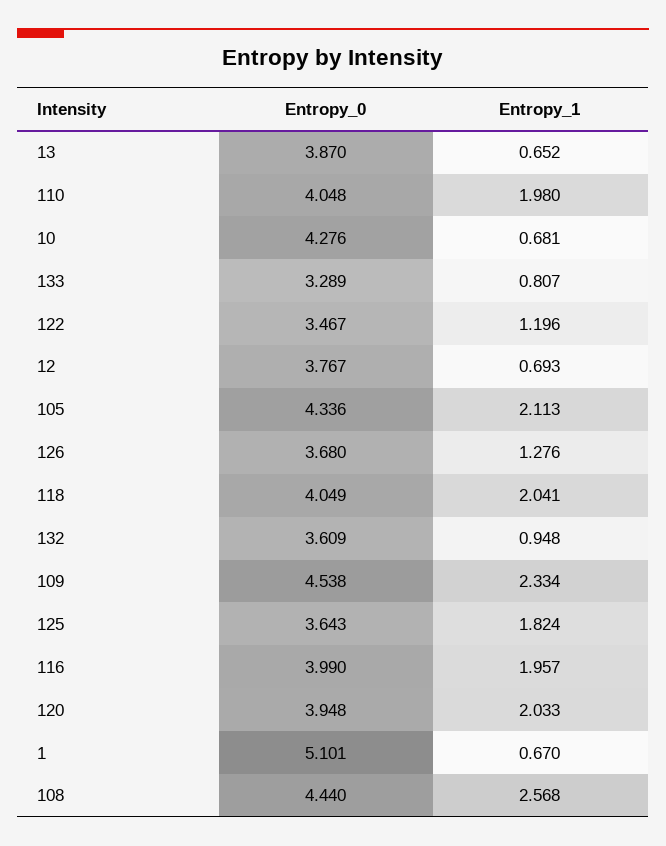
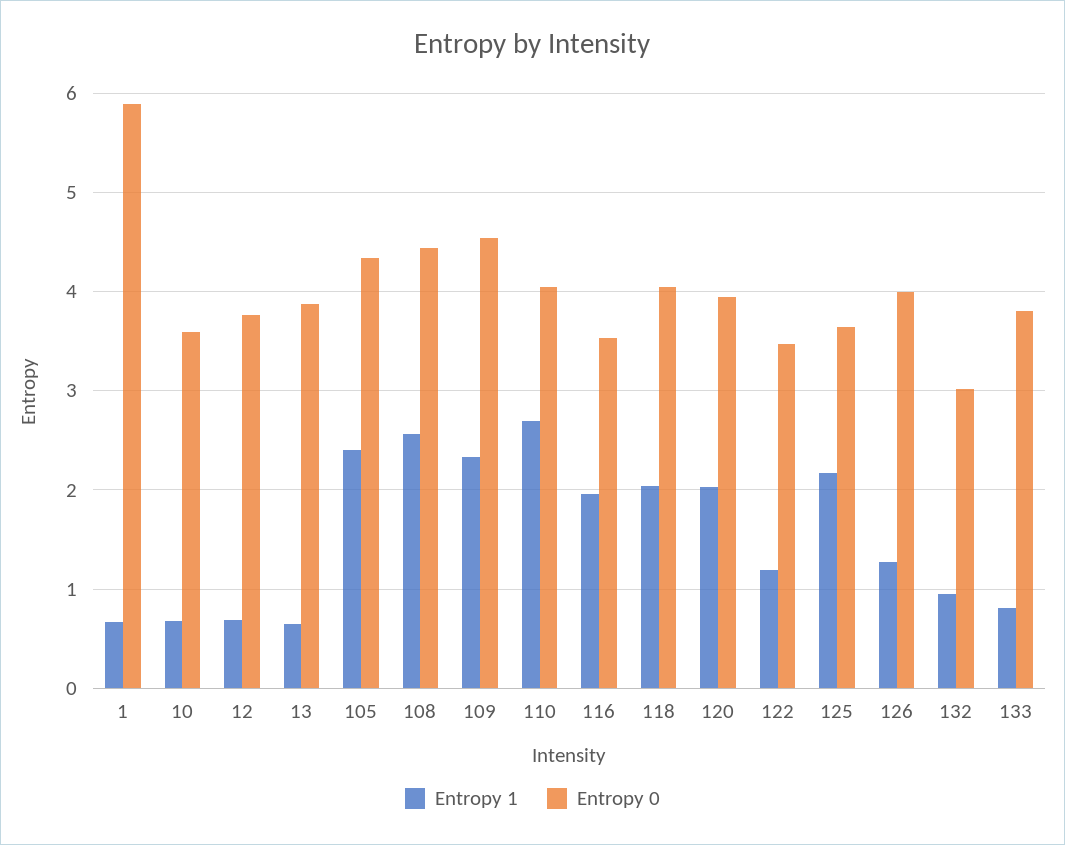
  {
    "Entropy_0": {
      "13": 3.87,
      "110": 4.048,
-     "10": 4.276,
+     "10": 3.6,
-     "133": 3.289,
+     "133": 3.8,
      "122": 3.467,
      "12": 3.767,
      "105": 4.336,
-     "126": 3.68,
+     "126": 4,
      "118": 4.049,
-     "132": 3.609,
+     "132": 3,
      "109": 4.538,
      "125": 3.643,
-     "116": 3.99,
+     "116": 3.5,
      "120": 3.948,
-     "1": 5.101,
+     "1": 5.9,
      "108": 4.44
    },
    "Entropy_1": {
      "13": 0.652,
-     "110": 1.98,
+     "110": 2.7,
      "10": 0.681,
      "133": 0.807,
      "122": 1.196,
      "12": 0.693,
-     "105": 2.113,
+     "105": 2.4,
      "126": 1.276,
      "118": 2.041,
      "132": 0.948,
      "109": 2.334,
-     "125": 1.824,
+     "125": 2.2,
      "116": 1.957,
      "120": 2.033,
      "1": 0.67,
      "108": 2.568
    }
  }

